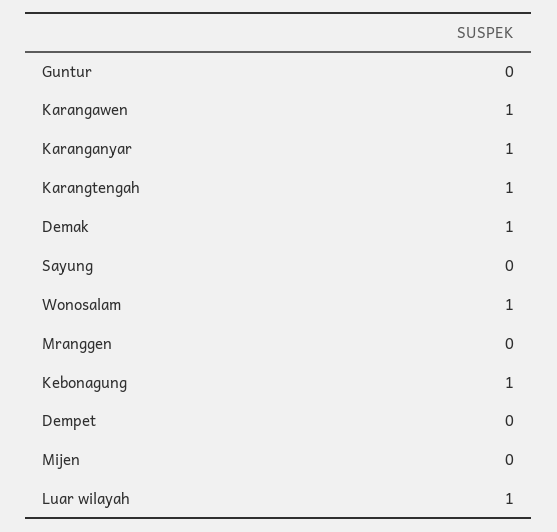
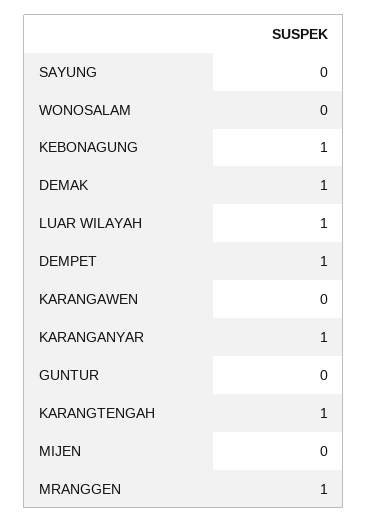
  {
    "Guntur": 0,
-   "Karangawen": 1,
+   "Karangawen": 0,
    "Karanganyar": 1,
    "Karangtengah": 1,
    "Demak": 1,
    "Sayung": 0,
-   "Wonosalam": 1,
+   "Wonosalam": 0,
-   "Mranggen": 0,
+   "Mranggen": 1,
    "Kebonagung": 1,
-   "Dempet": 0,
+   "Dempet": 1,
    "Mijen": 0,
    "Luar wilayah": 1
  }

